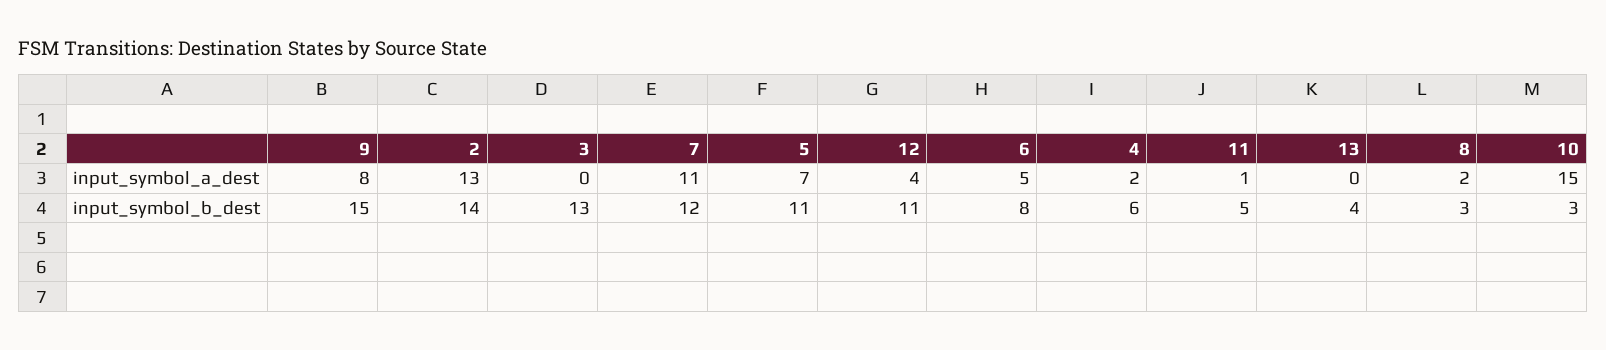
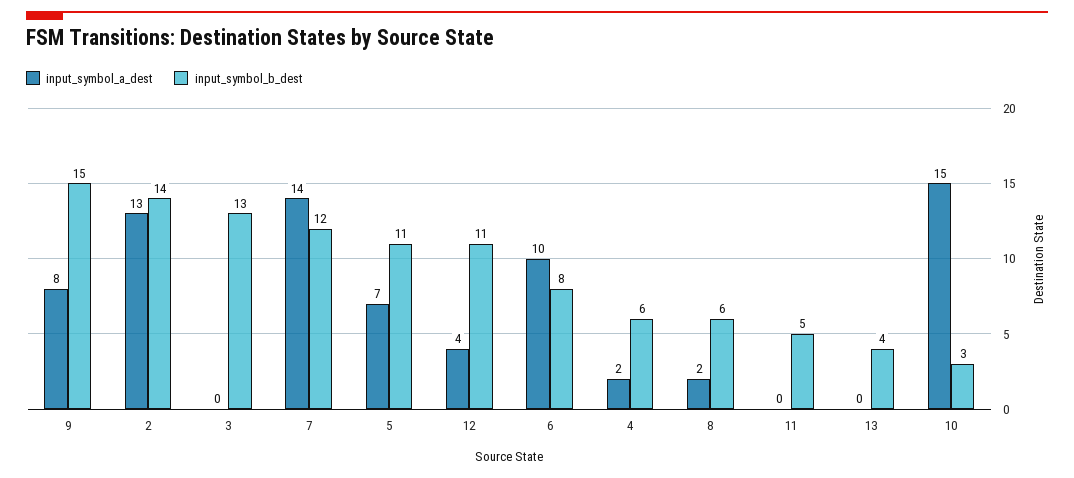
  {
    "input_symbol_a_dest": {
      "9": 8,
      "2": 13,
      "3": 0,
-     "7": 11,
+     "7": 14,
      "5": 7,
      "12": 4,
-     "6": 5,
+     "6": 10,
      "4": 2,
-     "11": 1,
+     "11": 0,
      "13": 0,
      "8": 2,
      "10": 15
    },
    "input_symbol_b_dest": {
      "9": 15,
      "2": 14,
      "3": 13,
      "7": 12,
      "5": 11,
      "12": 11,
      "6": 8,
      "4": 6,
      "11": 5,
      "13": 4,
-     "8": 3,
+     "8": 6,
      "10": 3
    }
  }

